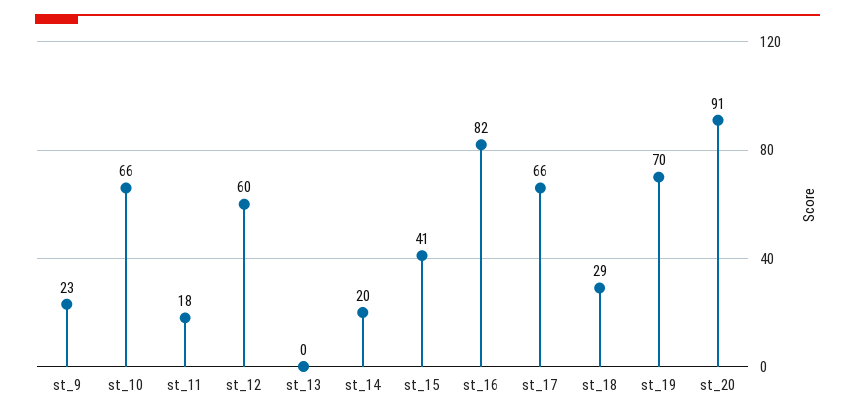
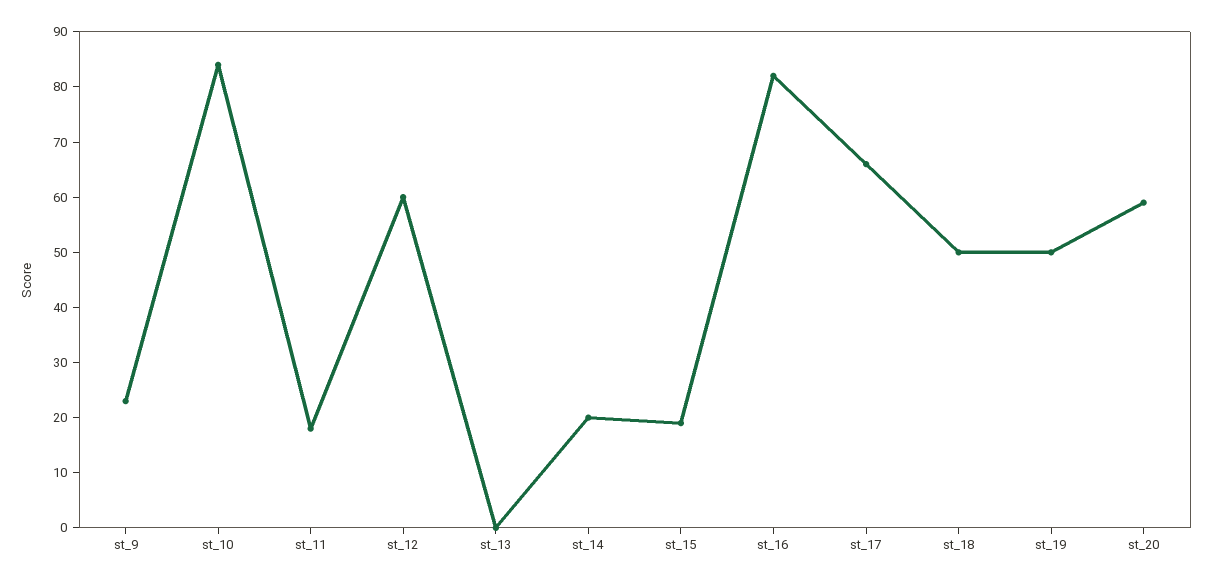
  {
    "st_9": 23,
-   "st_10": 66,
+   "st_10": 85,
    "st_11": 18,
    "st_12": 60,
    "st_13": 0,
    "st_14": 20,
-   "st_15": 41,
+   "st_15": 20,
    "st_16": 82,
    "st_17": 66,
-   "st_18": 29,
+   "st_18": 50,
-   "st_19": 70,
+   "st_19": 50,
-   "st_20": 91
+   "st_20": 60
  }

